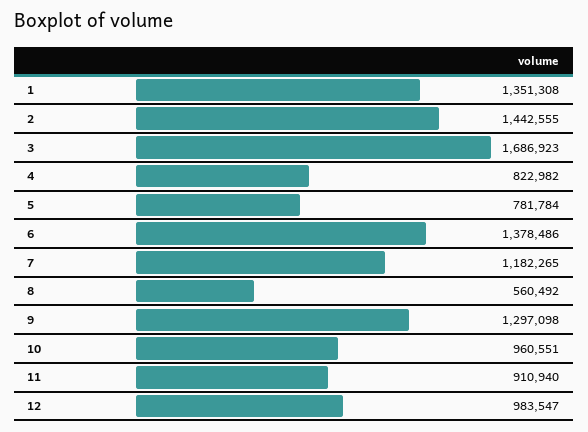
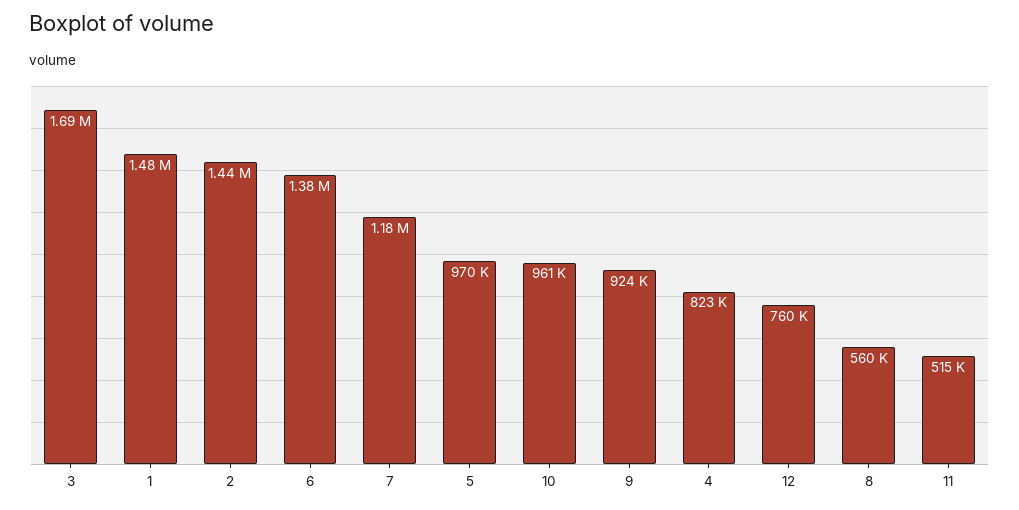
  {
-   "1": 1351308,
+   "1": 1480000,
    "2": 1442555,
    "3": 1686923,
    "4": 822982,
-   "5": 781784,
+   "5": 970000,
    "6": 1378486,
    "7": 1182265,
    "8": 560492,
-   "9": 1297098,
+   "9": 924000,
    "10": 960551,
-   "11": 910940,
+   "11": 515000,
-   "12": 983547
+   "12": 760000
  }

